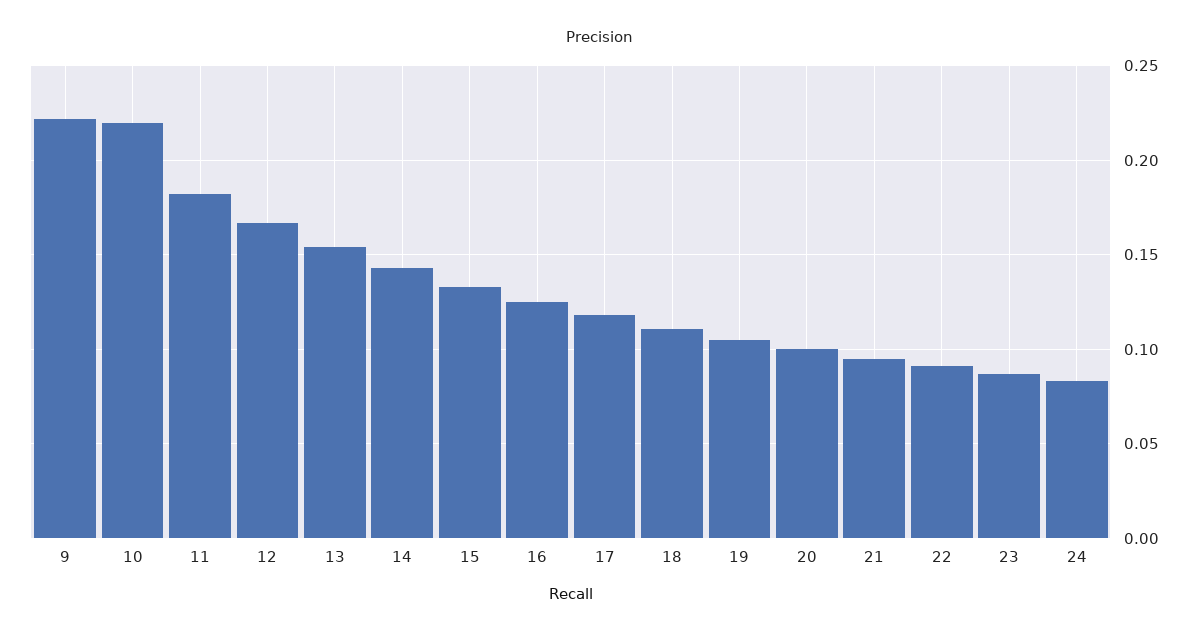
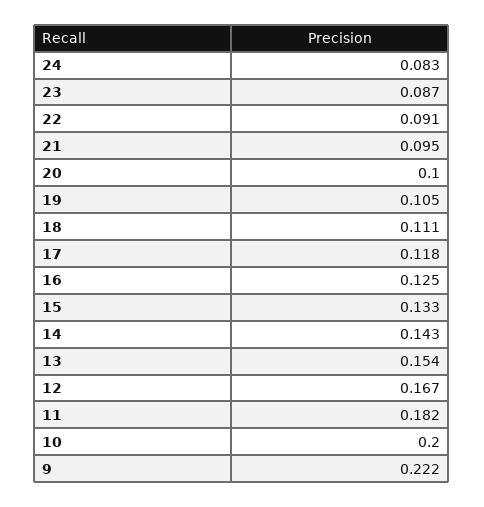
  {
    "9": 0.222,
-   "10": 0.22,
+   "10": 0.2,
    "11": 0.182,
    "12": 0.167,
    "13": 0.154,
    "14": 0.143,
    "15": 0.133,
    "16": 0.125,
    "17": 0.118,
    "18": 0.111,
    "19": 0.105,
    "20": 0.1,
    "21": 0.095,
    "22": 0.091,
    "23": 0.087,
    "24": 0.083
  }

